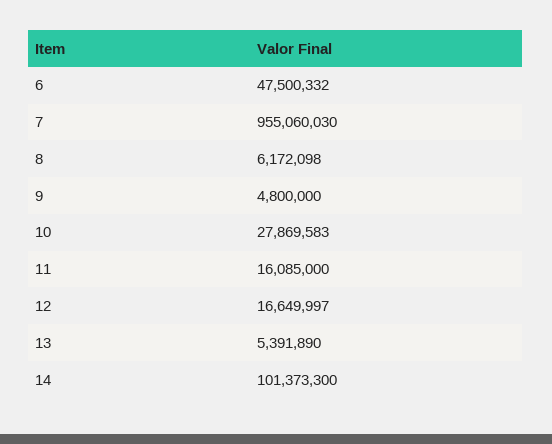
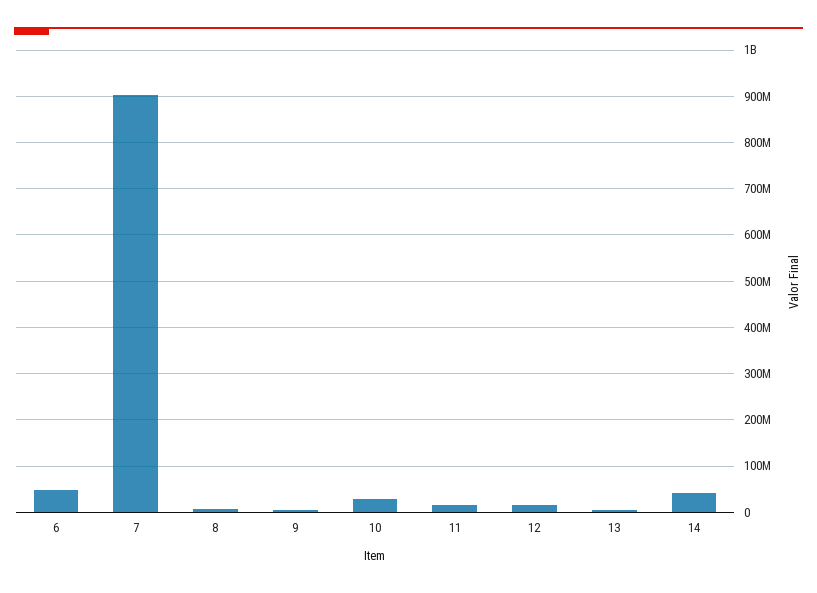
  {
    "6": 47500332,
-   "7": 955060030,
+   "7": 900000000,
    "8": 6172098,
    "9": 4800000,
    "10": 27869583,
    "11": 16085000,
    "12": 16649997,
    "13": 5391890,
-   "14": 101373300
+   "14": 40000000
  }

